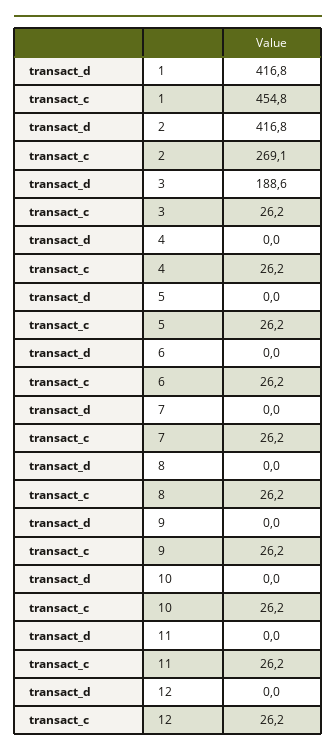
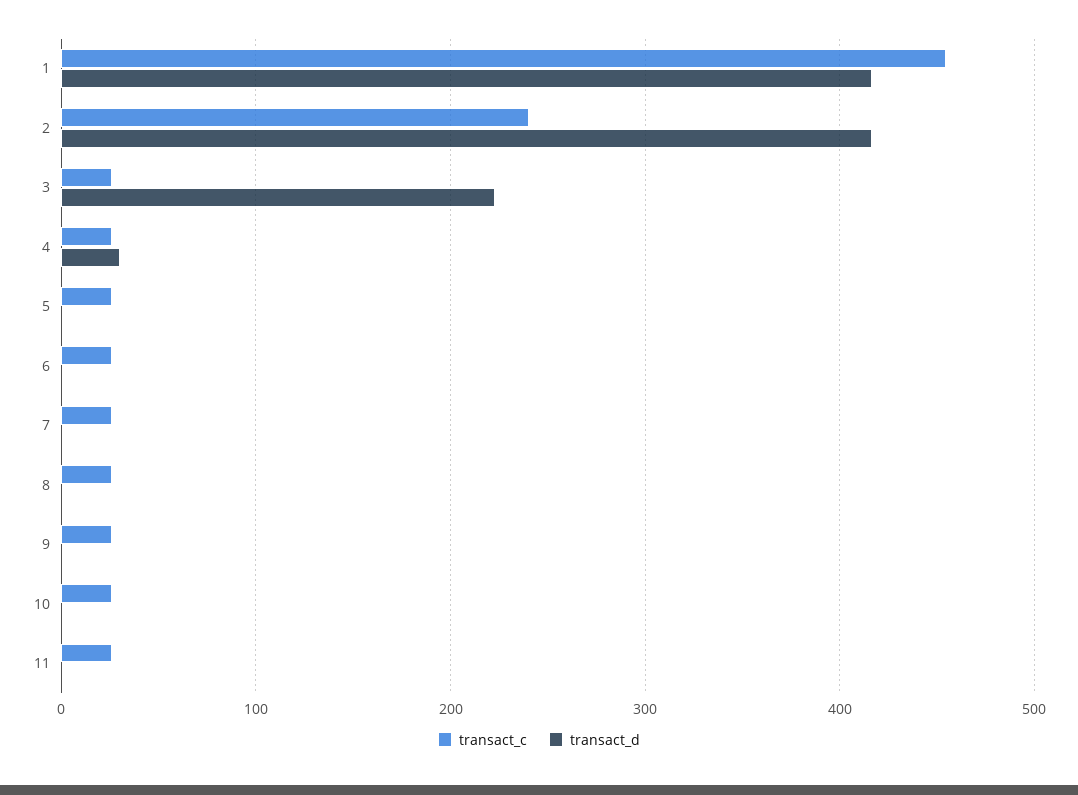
  {
    "transact_d": {
      "1": 416.8,
      "2": 416.8,
-     "3": 188.6,
+     "3": 220,
-     "4": 0,
+     "4": 30,
      "5": 0,
      "6": 0,
      "7": 0,
      "8": 0,
      "9": 0,
      "10": 0,
-     "11": 0,
+     "11": 0
-     "12": 0
    },
    "transact_c": {
      "1": 454.8,
-     "2": 269.1,
+     "2": 240,
      "3": 26.2,
      "4": 26.2,
      "5": 26.2,
      "6": 26.2,
      "7": 26.2,
      "8": 26.2,
      "9": 26.2,
      "10": 26.2,
-     "11": 26.2,
+     "11": 26.2
-     "12": 26.2
    }
  }

